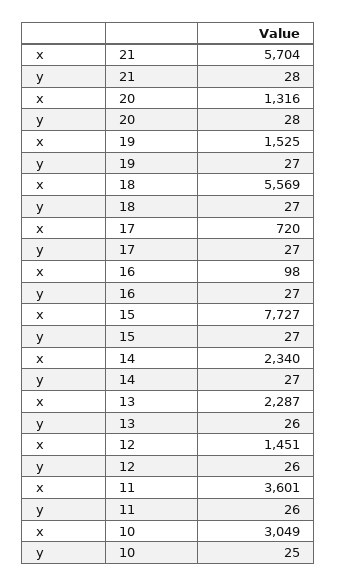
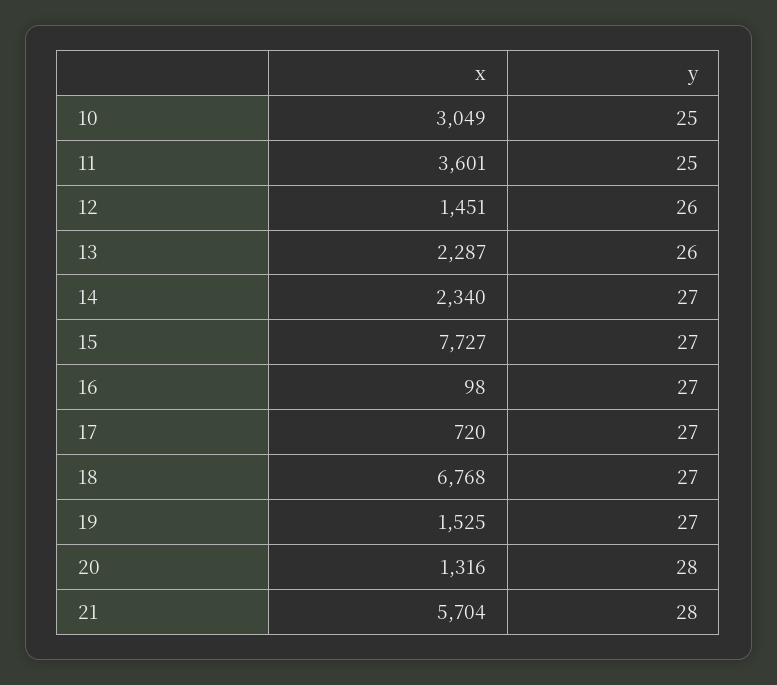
  {
    "x": {
      "21": 5704,
      "20": 1316,
      "19": 1525,
-     "18": 5569,
+     "18": 6768,
      "17": 720,
      "16": 98,
      "15": 7727,
      "14": 2340,
      "13": 2287,
      "12": 1451,
      "11": 3601,
      "10": 3049
    },
    "y": {
      "21": 28,
      "20": 28,
      "19": 27,
      "18": 27,
      "17": 27,
      "16": 27,
      "15": 27,
      "14": 27,
      "13": 26,
      "12": 26,
-     "11": 26,
+     "11": 25,
      "10": 25
    }
  }

